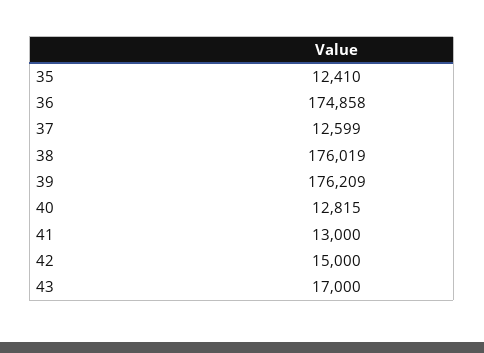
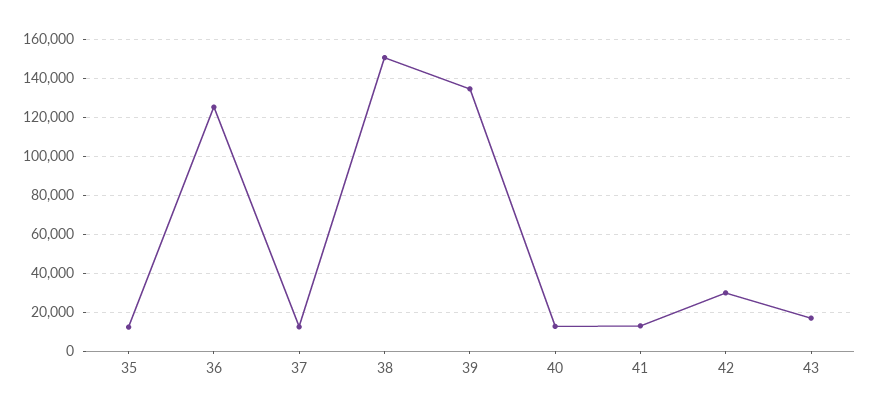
  {
    "35": 12410,
-   "36": 174858,
+   "36": 125000,
    "37": 12599,
-   "38": 176019,
+   "38": 150000,
-   "39": 176209,
+   "39": 135000,
    "40": 12815,
    "41": 13000,
-   "42": 15000,
+   "42": 30000,
    "43": 17000
  }

